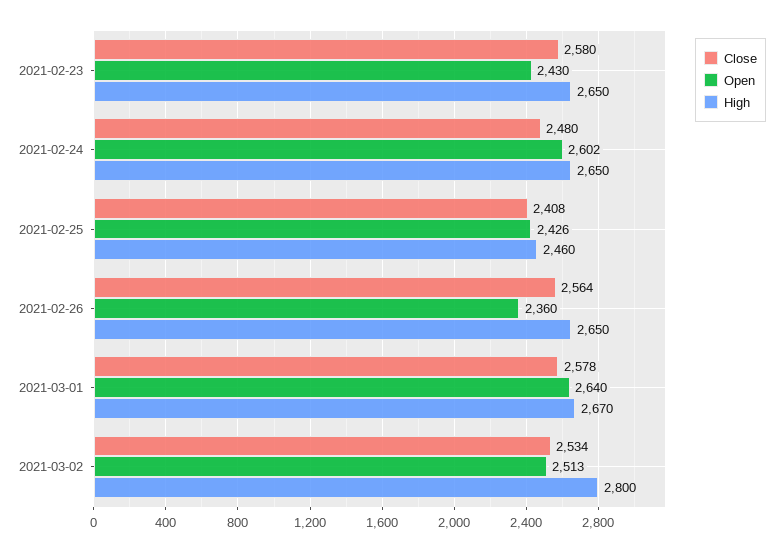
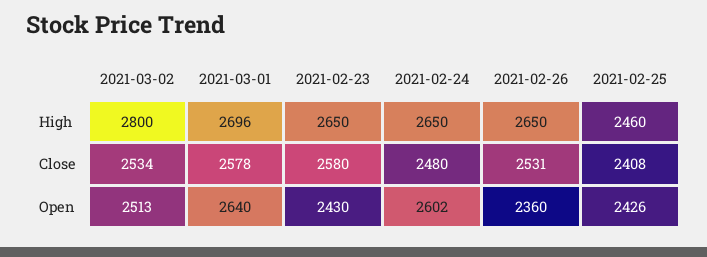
  {
    "Close": {
      "2021-02-23": 2580,
      "2021-02-24": 2480,
      "2021-02-25": 2408,
-     "2021-02-26": 2564,
+     "2021-02-26": 2531,
      "2021-03-01": 2578,
      "2021-03-02": 2534
    },
    "Open": {
      "2021-02-23": 2430,
      "2021-02-24": 2602,
      "2021-02-25": 2426,
      "2021-02-26": 2360,
      "2021-03-01": 2640,
      "2021-03-02": 2513
    },
    "High": {
      "2021-02-23": 2650,
      "2021-02-24": 2650,
      "2021-02-25": 2460,
      "2021-02-26": 2650,
-     "2021-03-01": 2670,
+     "2021-03-01": 2696,
      "2021-03-02": 2800
    }
  }

